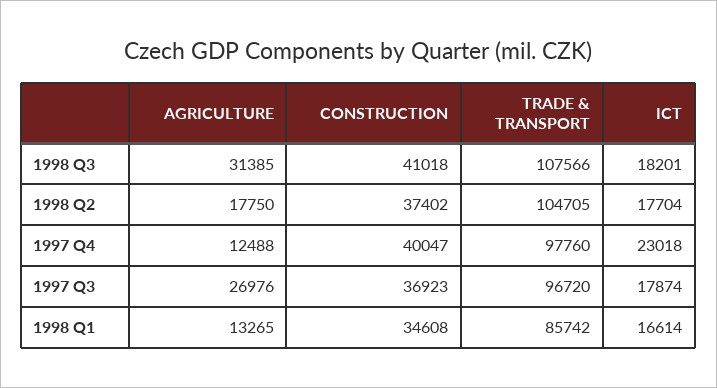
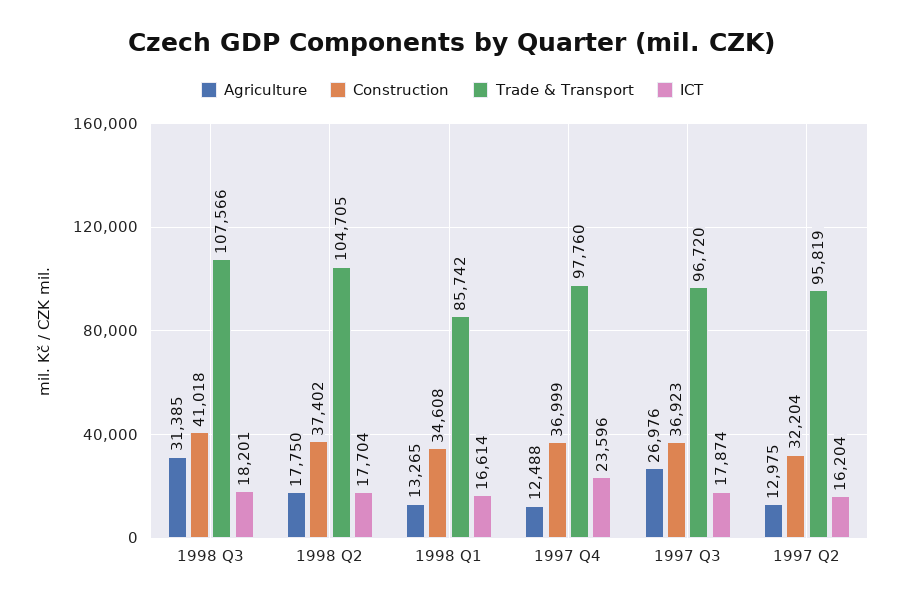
  {
    "AGRICULTURE": {
      "1998 Q3": 31385,
      "1998 Q2": 17750,
      "1997 Q4": 12488,
      "1997 Q3": 26976,
-     "1998 Q1": 13265
+     "1998 Q1": 13265,
+     "1997 Q2": 12975
    },
    "CONSTRUCTION": {
      "1998 Q3": 41018,
      "1998 Q2": 37402,
-     "1997 Q4": 40047,
+     "1997 Q4": 36999,
      "1997 Q3": 36923,
-     "1998 Q1": 34608
+     "1998 Q1": 34608,
+     "1997 Q2": 32204
    },
    "TRADE & TRANSPORT": {
      "1998 Q3": 107566,
      "1998 Q2": 104705,
      "1997 Q4": 97760,
      "1997 Q3": 96720,
-     "1998 Q1": 85742
+     "1998 Q1": 85742,
+     "1997 Q2": 95819
    },
    "ICT": {
      "1998 Q3": 18201,
      "1998 Q2": 17704,
-     "1997 Q4": 23018,
+     "1997 Q4": 23596,
      "1997 Q3": 17874,
-     "1998 Q1": 16614
+     "1998 Q1": 16614,
+     "1997 Q2": 16204
    }
  }

